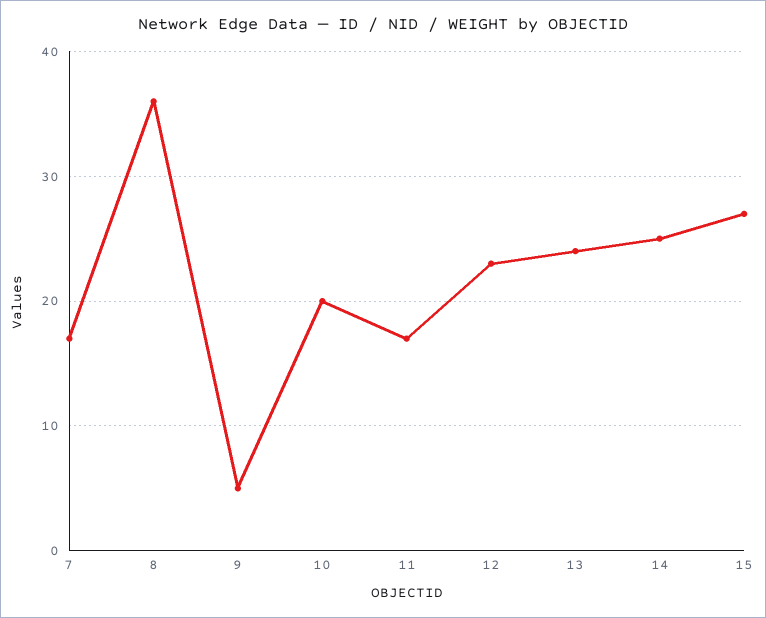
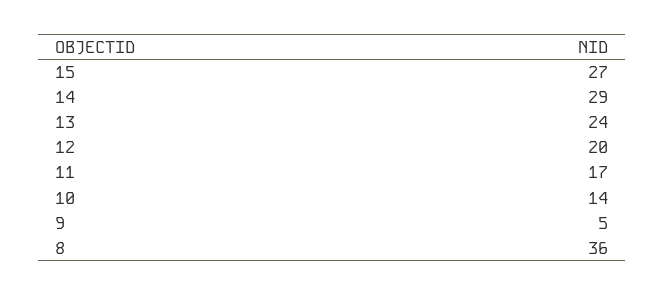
  {
-   "7": 17,
    "8": 36,
    "9": 5,
-   "10": 20,
+   "10": 14,
    "11": 17,
-   "12": 23,
+   "12": 20,
    "13": 24,
-   "14": 25,
+   "14": 29,
    "15": 27
  }

